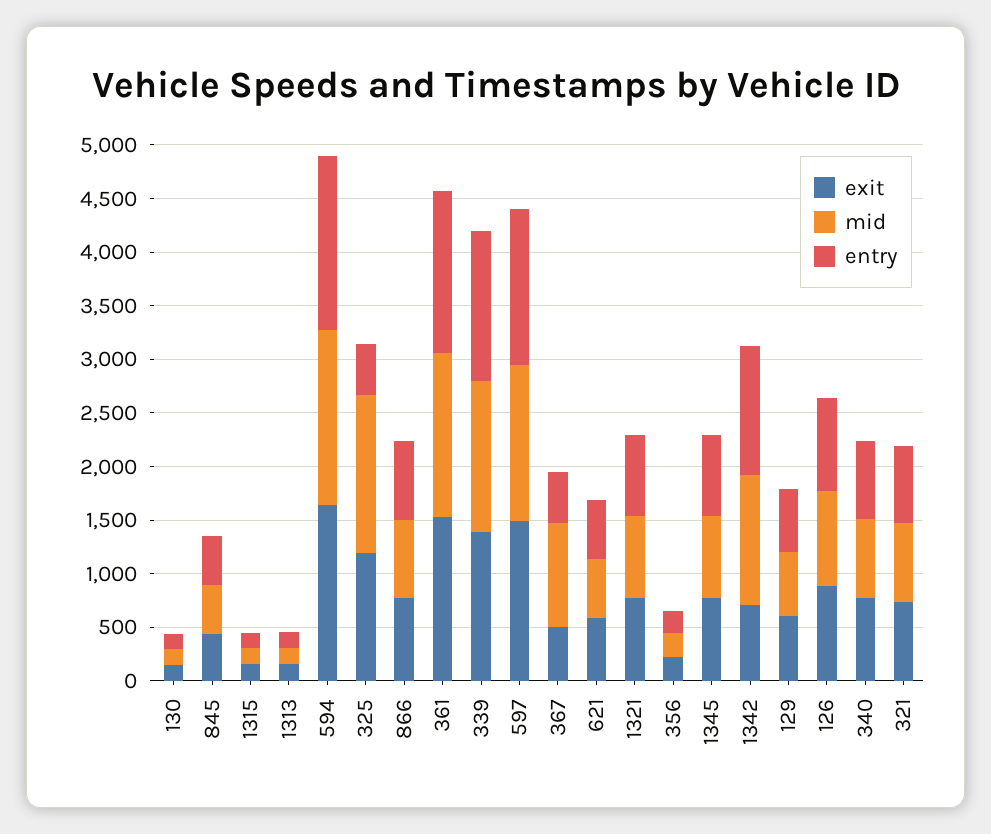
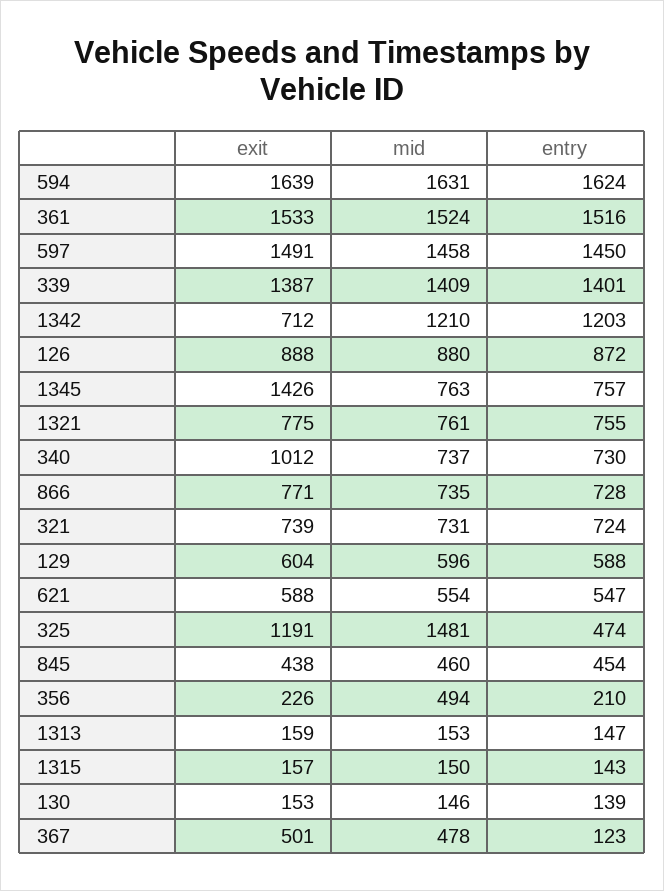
  {
    "exit": {
      "130": 153,
      "845": 438,
      "1315": 157,
      "1313": 159,
      "594": 1639,
      "325": 1191,
      "866": 771,
      "361": 1533,
      "339": 1387,
      "597": 1491,
      "367": 501,
      "621": 588,
      "1321": 775,
      "356": 226,
-     "1345": 800,
+     "1345": 1426,
      "1342": 712,
      "129": 604,
      "126": 888,
-     "340": 800,
+     "340": 1012,
      "321": 739
    },
    "mid": {
      "130": 146,
      "845": 460,
      "1315": 150,
      "1313": 153,
      "594": 1631,
      "325": 1481,
      "866": 735,
      "361": 1524,
      "339": 1409,
      "597": 1458,
-     "367": 1000,
+     "367": 478,
      "621": 554,
      "1321": 761,
-     "356": 200,
+     "356": 494,
      "1345": 763,
      "1342": 1210,
      "129": 596,
      "126": 880,
      "340": 737,
      "321": 731
    },
    "entry": {
      "130": 139,
      "845": 454,
      "1315": 143,
      "1313": 147,
      "594": 1624,
      "325": 474,
      "866": 728,
      "361": 1516,
      "339": 1401,
      "597": 1450,
-     "367": 500,
+     "367": 123,
      "621": 547,
      "1321": 755,
      "356": 210,
      "1345": 757,
      "1342": 1203,
      "129": 588,
      "126": 872,
      "340": 730,
      "321": 724
    }
  }

